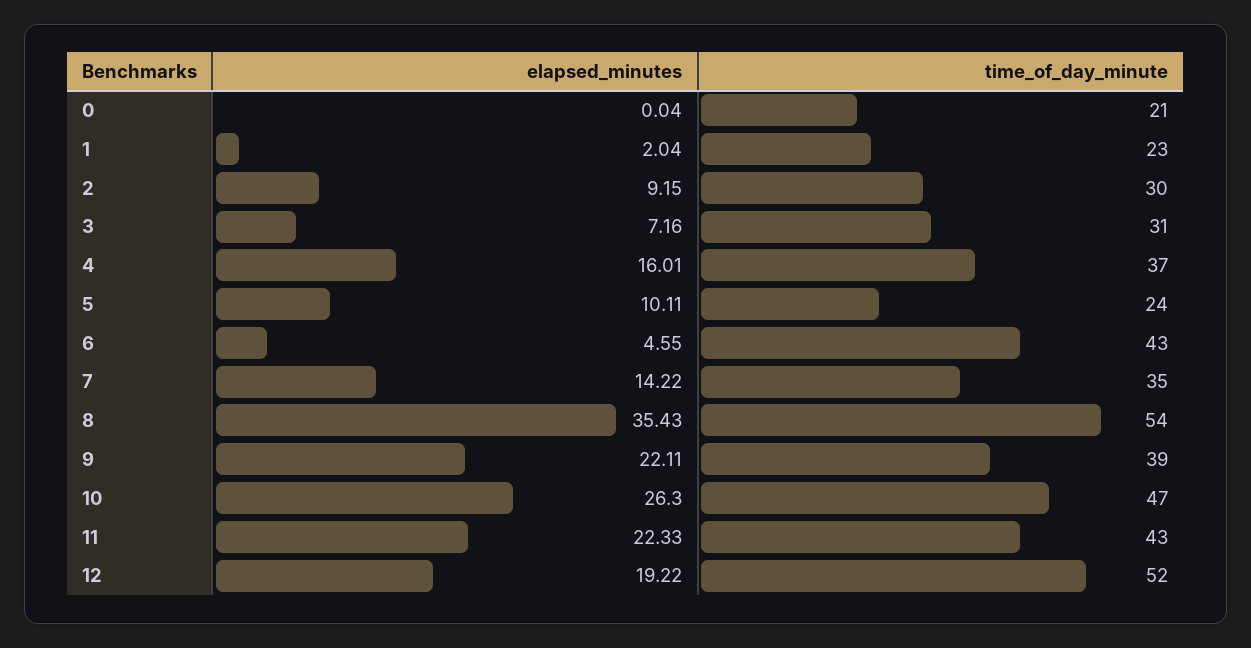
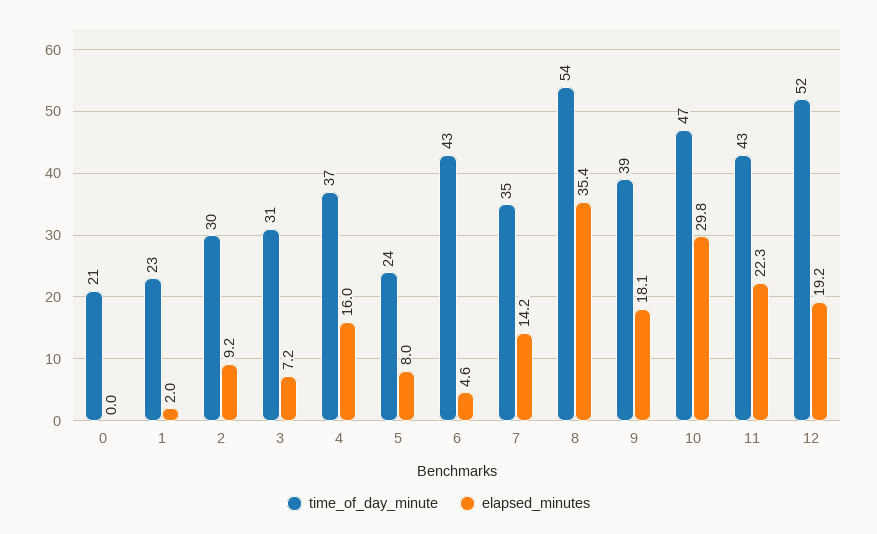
  {
    "elapsed_minutes": {
      "0": 0.04,
      "1": 2.04,
      "2": 9.15,
      "3": 7.16,
      "4": 16.01,
-     "5": 10.11,
+     "5": 8,
      "6": 4.55,
      "7": 14.22,
      "8": 35.43,
-     "9": 22.11,
+     "9": 18.1,
-     "10": 26.3,
+     "10": 29.8,
      "11": 22.33,
      "12": 19.22
    },
    "time_of_day_minute": {
      "0": 21,
      "1": 23,
      "2": 30,
      "3": 31,
      "4": 37,
      "5": 24,
      "6": 43,
      "7": 35,
      "8": 54,
      "9": 39,
      "10": 47,
      "11": 43,
      "12": 52
    }
  }

